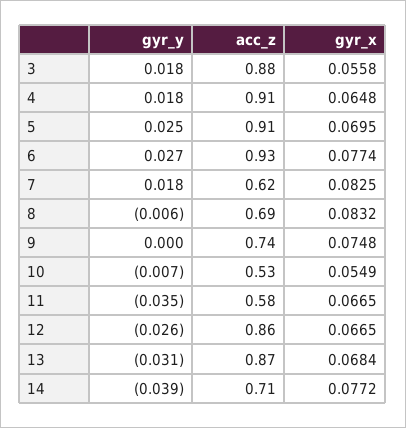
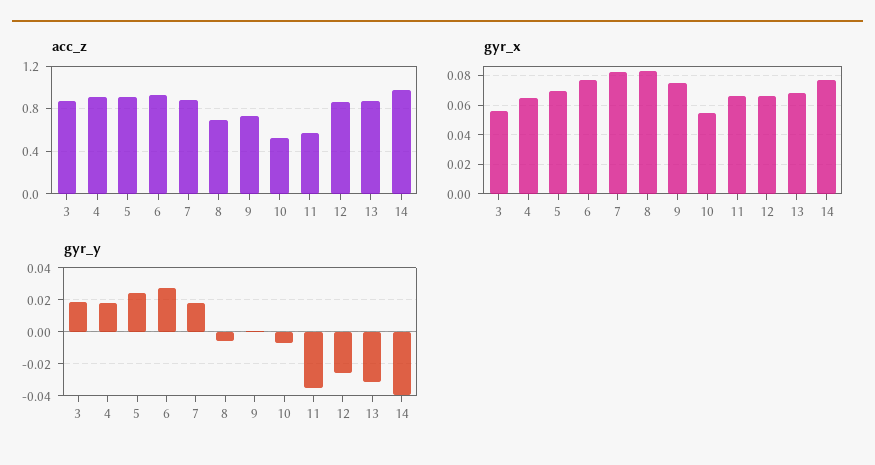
  {
    "gyr_y": {
      "3": 0.018,
      "4": 0.018,
      "5": 0.025,
      "6": 0.027,
      "7": 0.018,
      "8": -0.006,
      "9": 0,
      "10": -0.007,
      "11": -0.035,
      "12": -0.026,
      "13": -0.031,
      "14": -0.039
    },
    "acc_z": {
      "3": 0.88,
      "4": 0.91,
      "5": 0.91,
      "6": 0.93,
-     "7": 0.62,
+     "7": 0.9,
      "8": 0.69,
      "9": 0.74,
      "10": 0.53,
      "11": 0.58,
      "12": 0.86,
      "13": 0.87,
-     "14": 0.71
+     "14": 1
    },
    "gyr_x": {
      "3": 0.0558,
      "4": 0.0648,
      "5": 0.0695,
      "6": 0.0774,
      "7": 0.0825,
      "8": 0.0832,
      "9": 0.0748,
      "10": 0.0549,
      "11": 0.0665,
      "12": 0.0665,
      "13": 0.0684,
      "14": 0.0772
    }
  }

